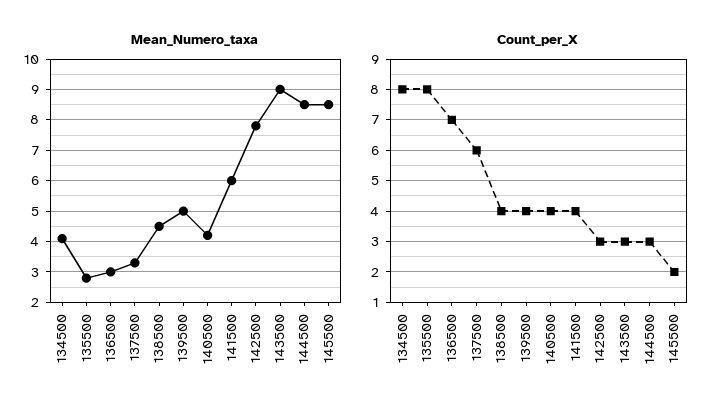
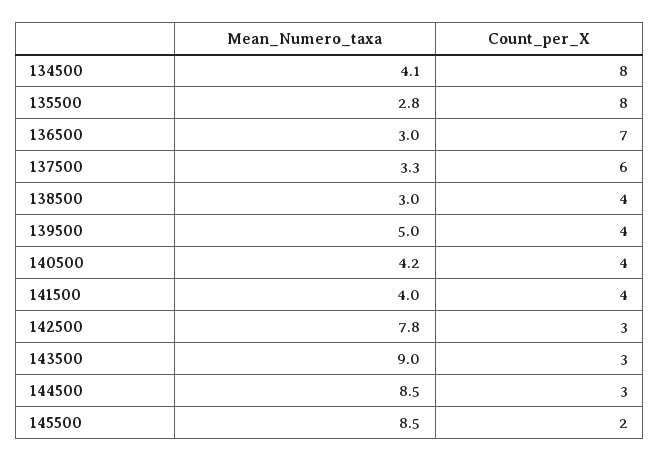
  {
    "Mean_Numero_taxa": {
      "134500": 4.1,
      "135500": 2.8,
      "136500": 3,
      "137500": 3.3,
-     "138500": 4.5,
+     "138500": 3,
      "139500": 5,
      "140500": 4.2,
-     "141500": 6,
+     "141500": 4,
      "142500": 7.8,
      "143500": 9,
      "144500": 8.5,
      "145500": 8.5
    },
    "Count_per_X": {
      "134500": 8,
      "135500": 8,
      "136500": 7,
      "137500": 6,
      "138500": 4,
      "139500": 4,
      "140500": 4,
      "141500": 4,
      "142500": 3,
      "143500": 3,
      "144500": 3,
      "145500": 2
    }
  }

